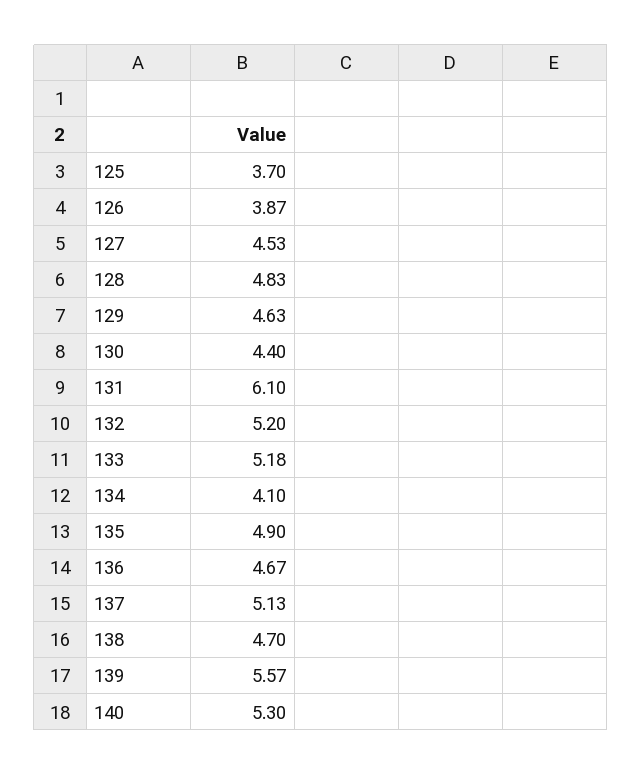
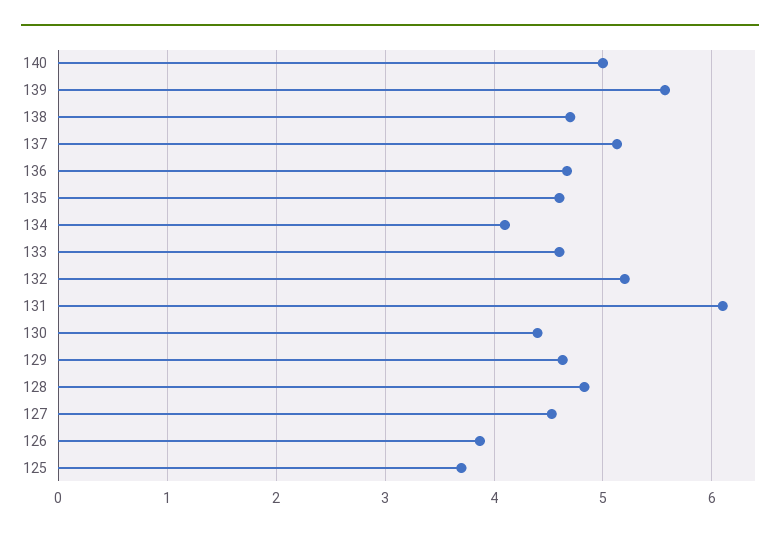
  {
    "125": 3.7,
    "126": 3.87,
    "127": 4.53,
    "128": 4.83,
    "129": 4.63,
    "130": 4.4,
    "131": 6.1,
    "132": 5.2,
-   "133": 5.18,
+   "133": 4.6,
    "134": 4.1,
-   "135": 4.9,
+   "135": 4.6,
    "136": 4.67,
    "137": 5.13,
    "138": 4.7,
    "139": 5.57,
-   "140": 5.3
+   "140": 5
  }

